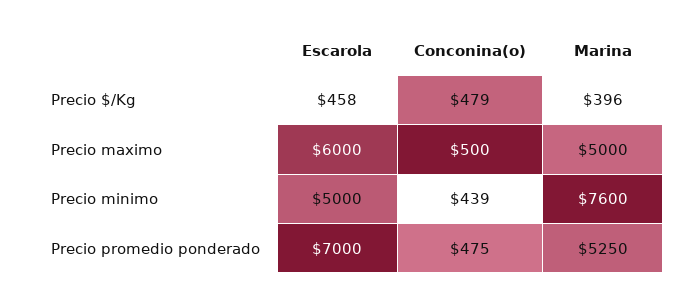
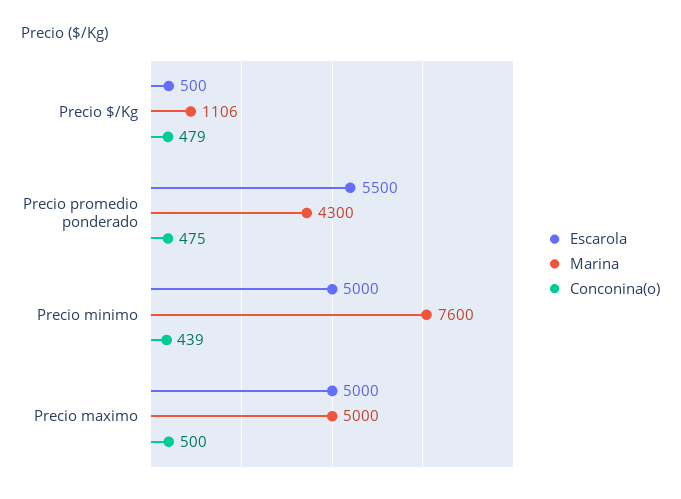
  {
    "Escarola": {
-     "Precio $/Kg": 458,
+     "Precio $/Kg": 500,
-     "Precio maximo": 6000,
+     "Precio maximo": 5000,
      "Precio minimo": 5000,
-     "Precio promedio ponderado": 7000
+     "Precio promedio ponderado": 5500
    },
    "Conconina(o)": {
      "Precio $/Kg": 479,
      "Precio maximo": 500,
      "Precio minimo": 439,
      "Precio promedio ponderado": 475
    },
    "Marina": {
-     "Precio $/Kg": 396,
+     "Precio $/Kg": 1106,
      "Precio maximo": 5000,
      "Precio minimo": 7600,
-     "Precio promedio ponderado": 5250
+     "Precio promedio ponderado": 4300
    }
  }

